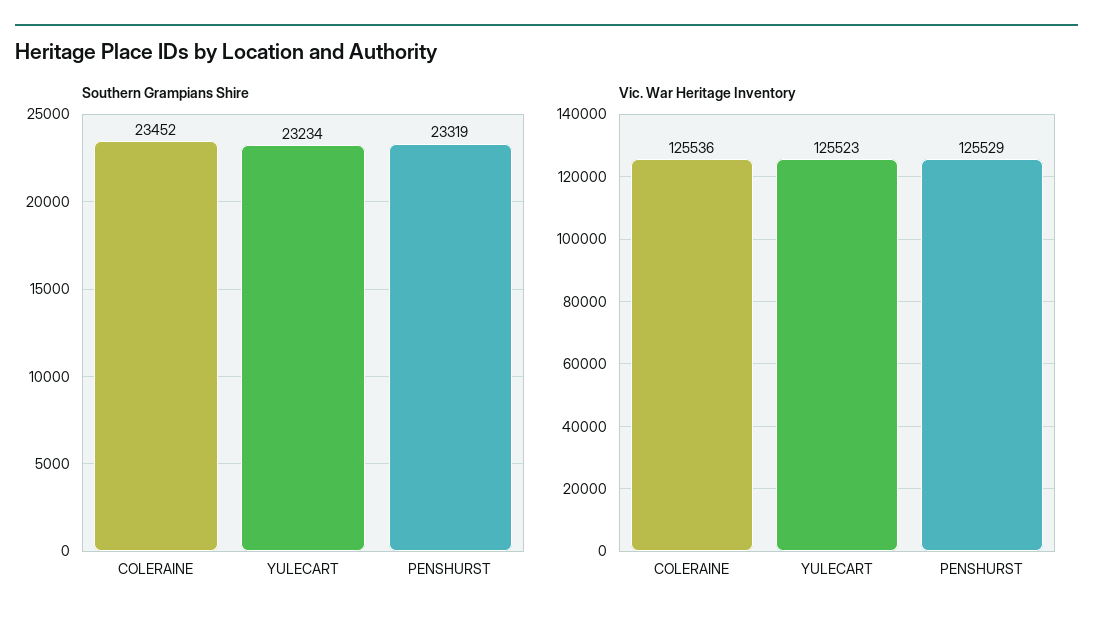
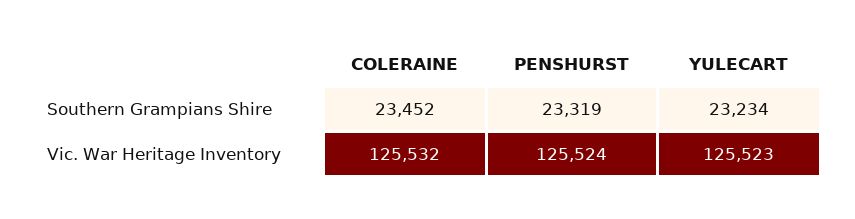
  {
    "Southern Grampians Shire": {
      "COLERAINE": 23452,
      "YULECART": 23234,
      "PENSHURST": 23319
    },
    "Vic. War Heritage Inventory": {
-     "COLERAINE": 125536,
+     "COLERAINE": 125532,
      "YULECART": 125523,
-     "PENSHURST": 125529
+     "PENSHURST": 125524
    }
  }

